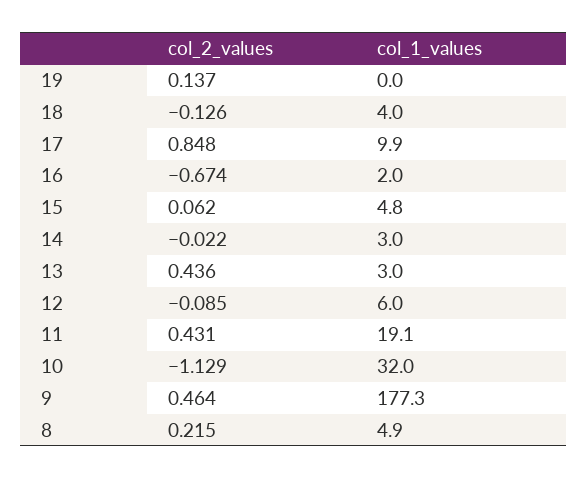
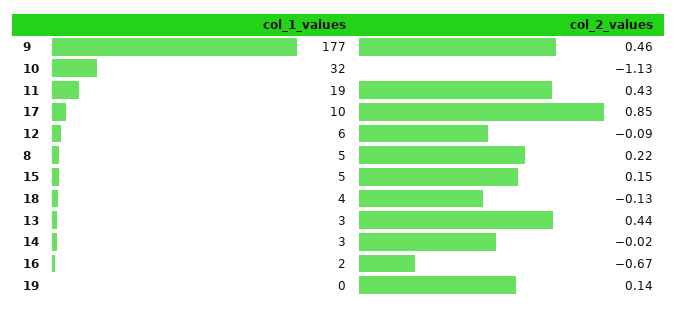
  {
    "col_2_values": {
      "19": 0.137,
      "18": -0.126,
      "17": 0.848,
      "16": -0.674,
-     "15": 0.062,
+     "15": 0.15,
      "14": -0.022,
      "13": 0.436,
      "12": -0.085,
      "11": 0.431,
      "10": -1.129,
      "9": 0.464,
      "8": 0.215
    },
    "col_1_values": {
      "19": 0,
      "18": 4,
      "17": 9.9,
      "16": 2,
      "15": 4.8,
      "14": 3,
      "13": 3,
      "12": 6,
      "11": 19.1,
      "10": 32,
      "9": 177.3,
      "8": 4.9
    }
  }

